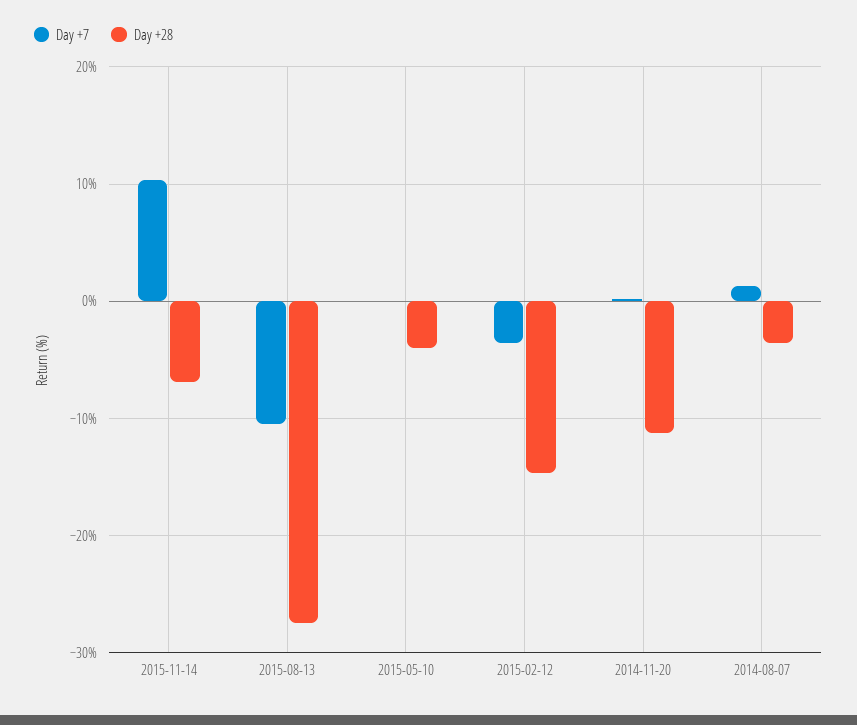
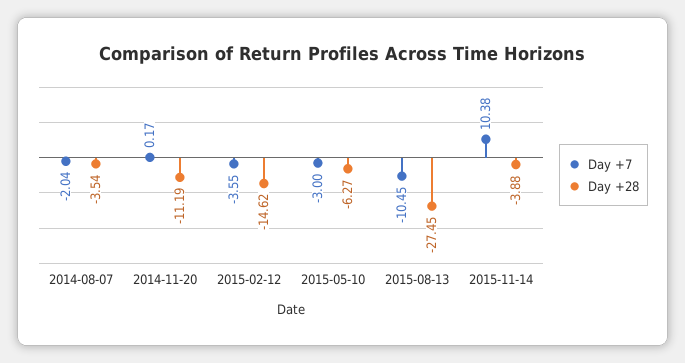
  {
    "Day +7": {
      "2015-11-14": 10.38,
      "2015-08-13": -10.45,
-     "2015-05-10": 0,
+     "2015-05-10": -3,
      "2015-02-12": -3.55,
      "2014-11-20": 0.17,
-     "2014-08-07": 1
+     "2014-08-07": -2.04
    },
    "Day +28": {
-     "2015-11-14": -7,
+     "2015-11-14": -3.88,
      "2015-08-13": -27.45,
-     "2015-05-10": -4,
+     "2015-05-10": -6.27,
      "2015-02-12": -14.62,
      "2014-11-20": -11.19,
      "2014-08-07": -3.54
    }
  }

